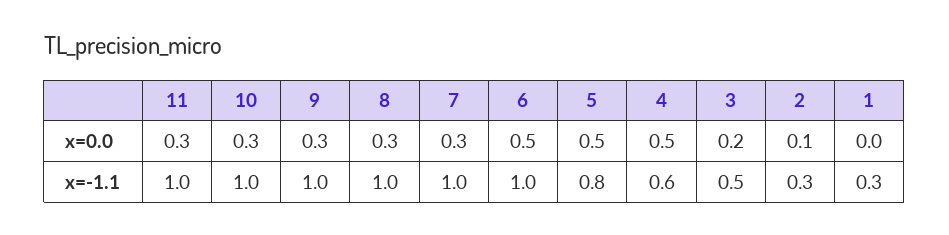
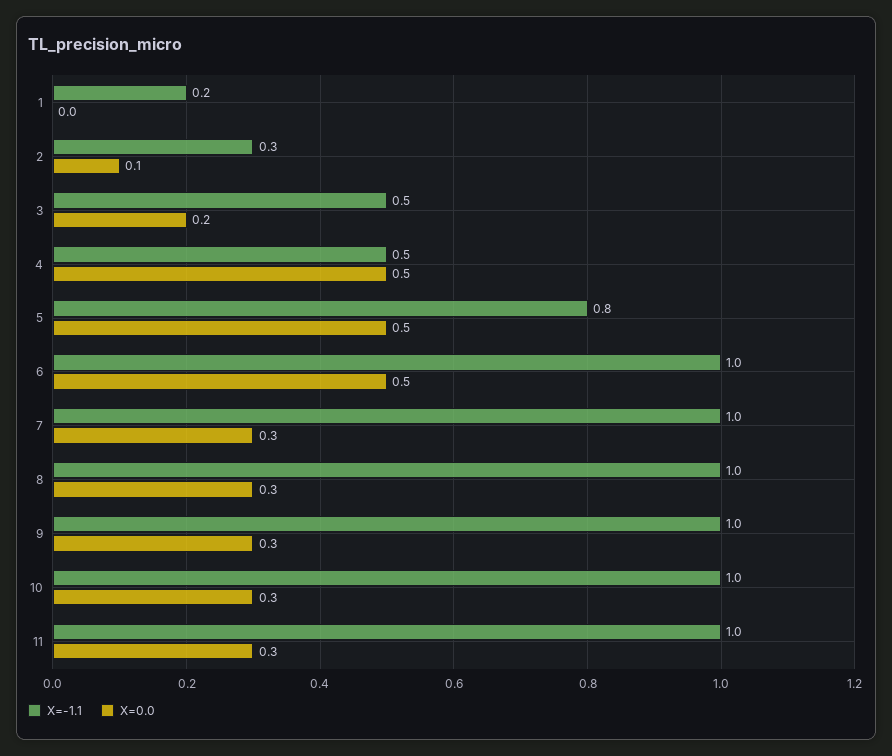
  {
    "x=0.0": {
      "11": 0.3,
      "10": 0.3,
      "9": 0.3,
      "8": 0.3,
      "7": 0.3,
      "6": 0.5,
      "5": 0.5,
      "4": 0.5,
      "3": 0.2,
      "2": 0.1,
      "1": 0
    },
    "x=-1.1": {
      "11": 1,
      "10": 1,
      "9": 1,
      "8": 1,
      "7": 1,
      "6": 1,
      "5": 0.8,
-     "4": 0.6,
+     "4": 0.5,
      "3": 0.5,
      "2": 0.3,
-     "1": 0.3
+     "1": 0.2
    }
  }

